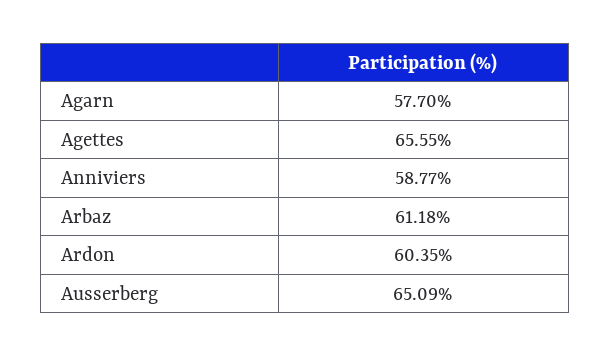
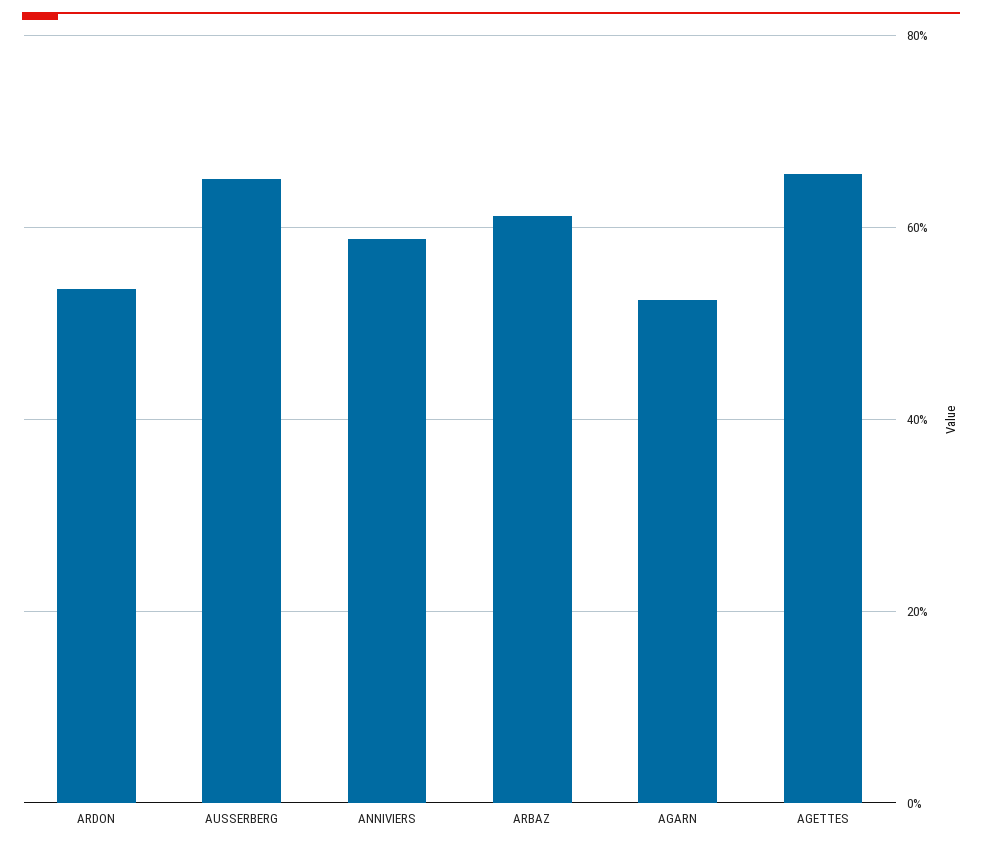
  {
-   "Agarn": 57.7,
+   "Agarn": 52,
    "Agettes": 65.55,
    "Anniviers": 58.77,
    "Arbaz": 61.18,
-   "Ardon": 60.35,
+   "Ardon": 54,
    "Ausserberg": 65.09
  }

